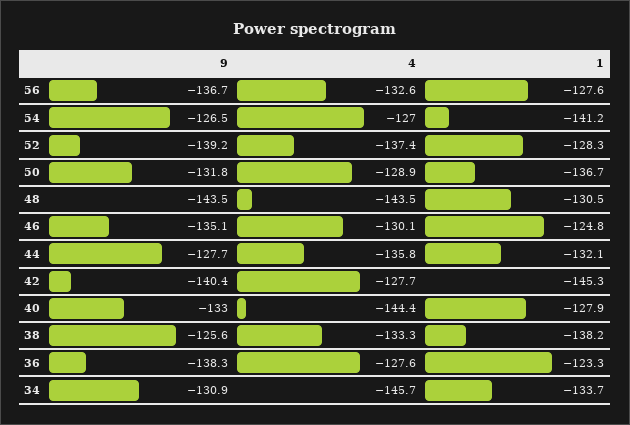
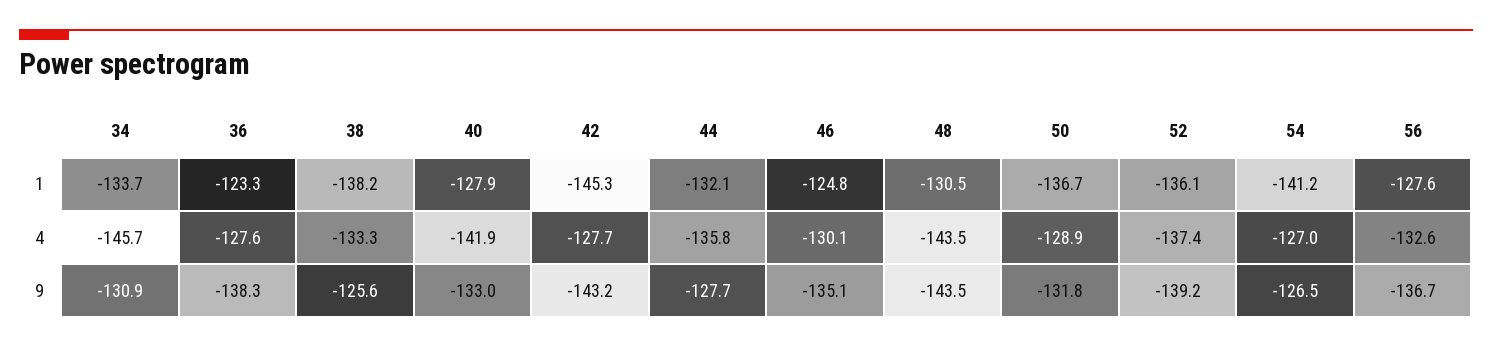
  {
    "9": {
      "56": -136.7,
      "54": -126.5,
      "52": -139.2,
      "50": -131.8,
      "48": -143.5,
      "46": -135.1,
      "44": -127.7,
-     "42": -140.4,
+     "42": -143.2,
      "40": -133,
      "38": -125.6,
      "36": -138.3,
      "34": -130.9
    },
    "4": {
      "56": -132.6,
      "54": -127,
      "52": -137.4,
      "50": -128.9,
      "48": -143.5,
      "46": -130.1,
      "44": -135.8,
      "42": -127.7,
-     "40": -144.4,
+     "40": -141.9,
      "38": -133.3,
      "36": -127.6,
      "34": -145.7
    },
    "1": {
      "56": -127.6,
      "54": -141.2,
-     "52": -128.3,
+     "52": -136.1,
      "50": -136.7,
      "48": -130.5,
      "46": -124.8,
      "44": -132.1,
      "42": -145.3,
      "40": -127.9,
      "38": -138.2,
      "36": -123.3,
      "34": -133.7
    }
  }

